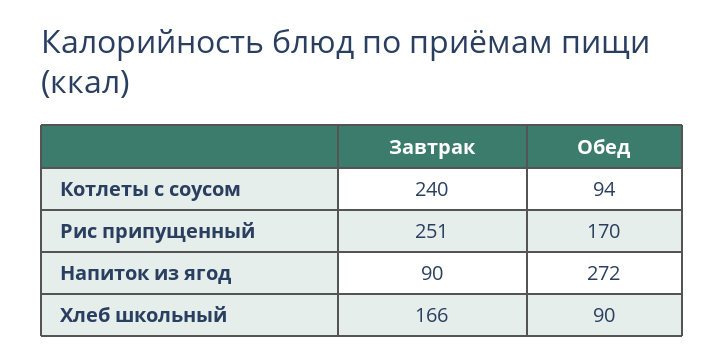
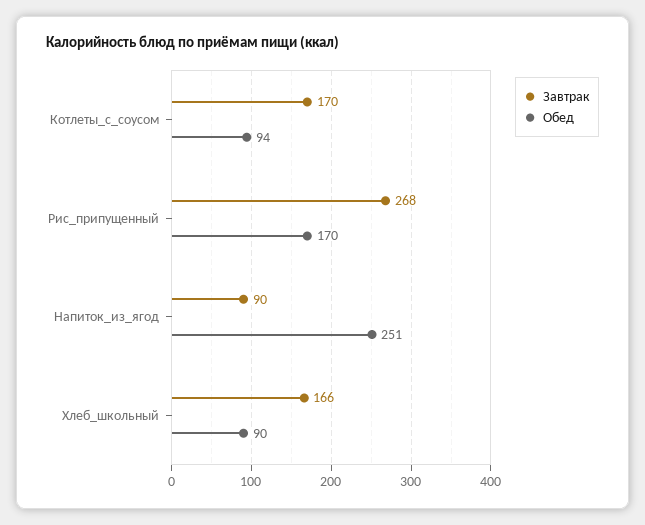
  {
    "Завтрак": {
-     "Котлеты с соусом": 240,
+     "Котлеты с соусом": 170,
-     "Рис припущенный": 251,
+     "Рис припущенный": 268,
      "Напиток из ягод": 90,
      "Хлеб школьный": 166
    },
    "Обед": {
      "Котлеты с соусом": 94,
      "Рис припущенный": 170,
-     "Напиток из ягод": 272,
+     "Напиток из ягод": 251,
      "Хлеб школьный": 90
    }
  }

